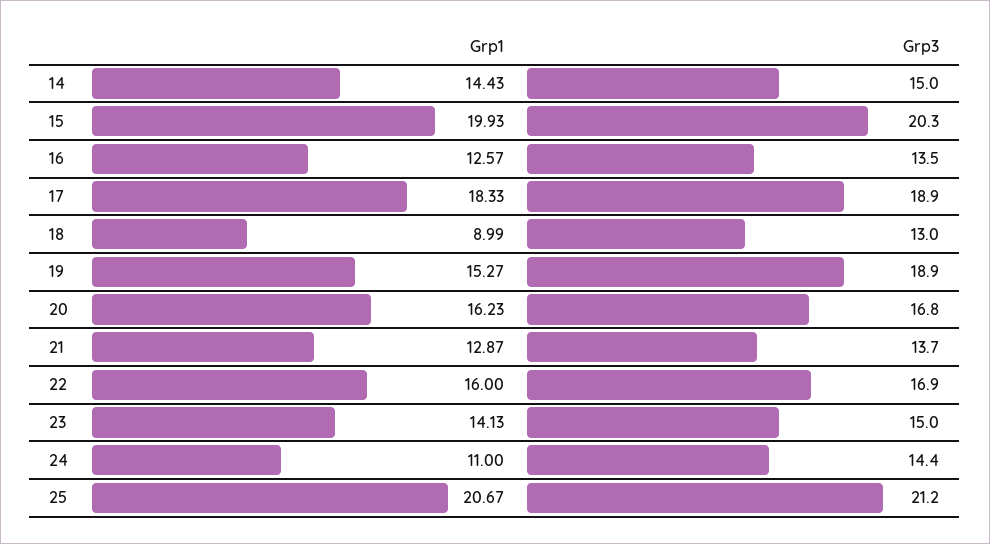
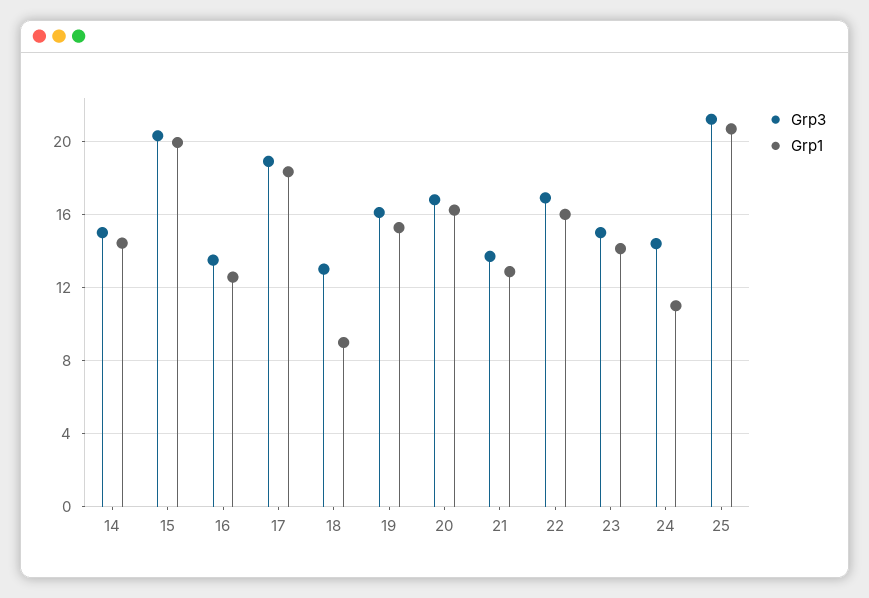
  {
    "Grp1": {
      "14": 14.43,
      "15": 19.93,
      "16": 12.57,
      "17": 18.33,
      "18": 8.99,
      "19": 15.27,
      "20": 16.23,
      "21": 12.87,
      "22": 16,
      "23": 14.13,
      "24": 11,
      "25": 20.67
    },
    "Grp3": {
      "14": 15,
      "15": 20.3,
      "16": 13.5,
      "17": 18.9,
      "18": 13,
-     "19": 18.9,
+     "19": 16,
      "20": 16.8,
      "21": 13.7,
      "22": 16.9,
      "23": 15,
      "24": 14.4,
      "25": 21.2
    }
  }

